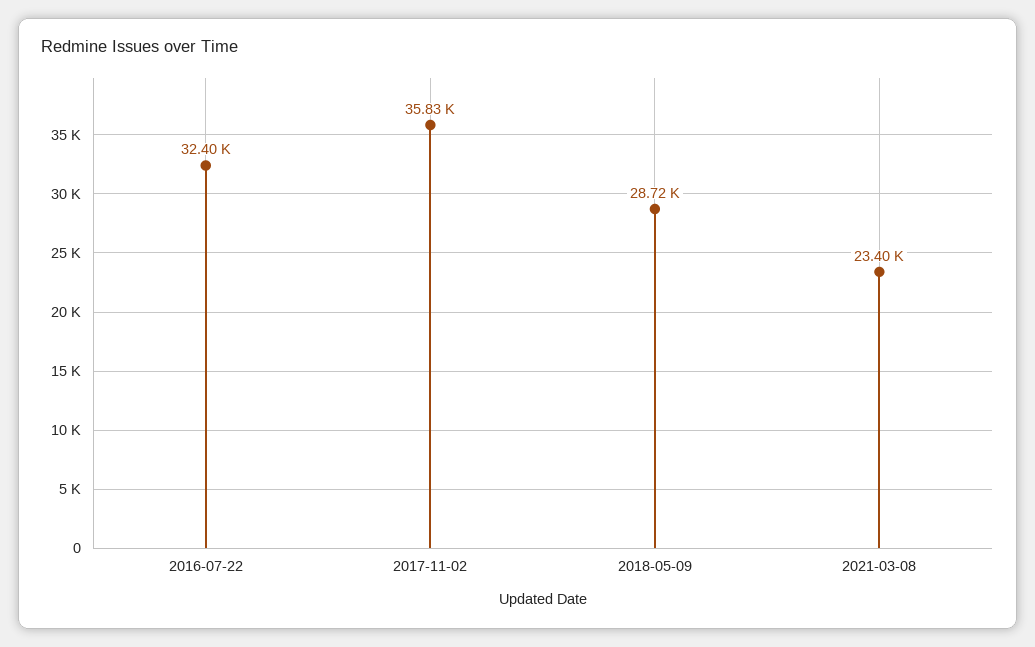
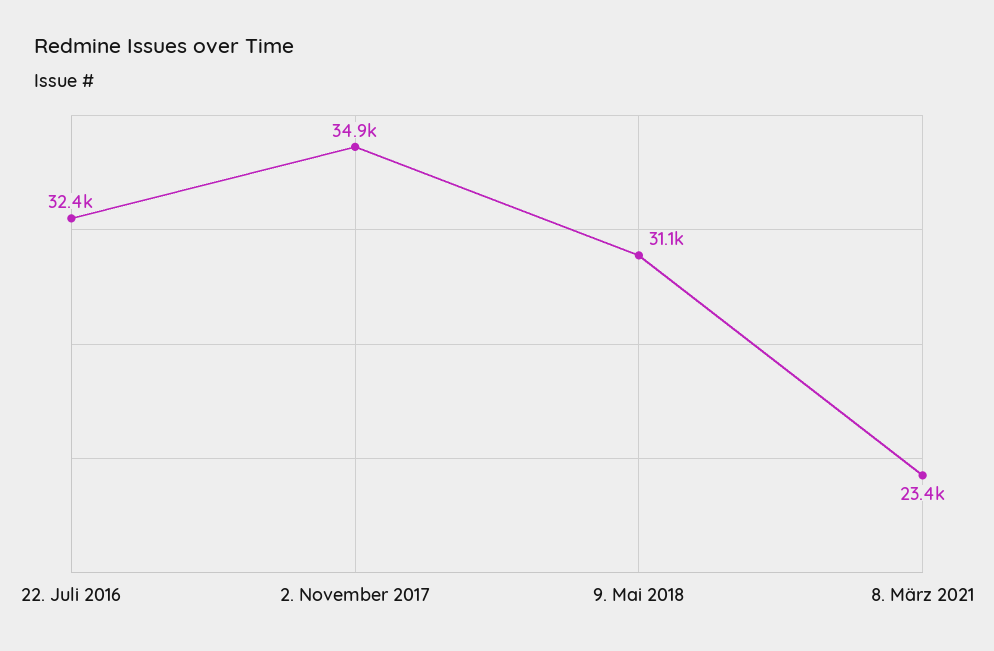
  {
    "2016-07-22": 32400,
-   "2017-11-02": 35830,
+   "2017-11-02": 34900,
-   "2018-05-09": 28720,
+   "2018-05-09": 31100,
    "2021-03-08": 23400
  }

